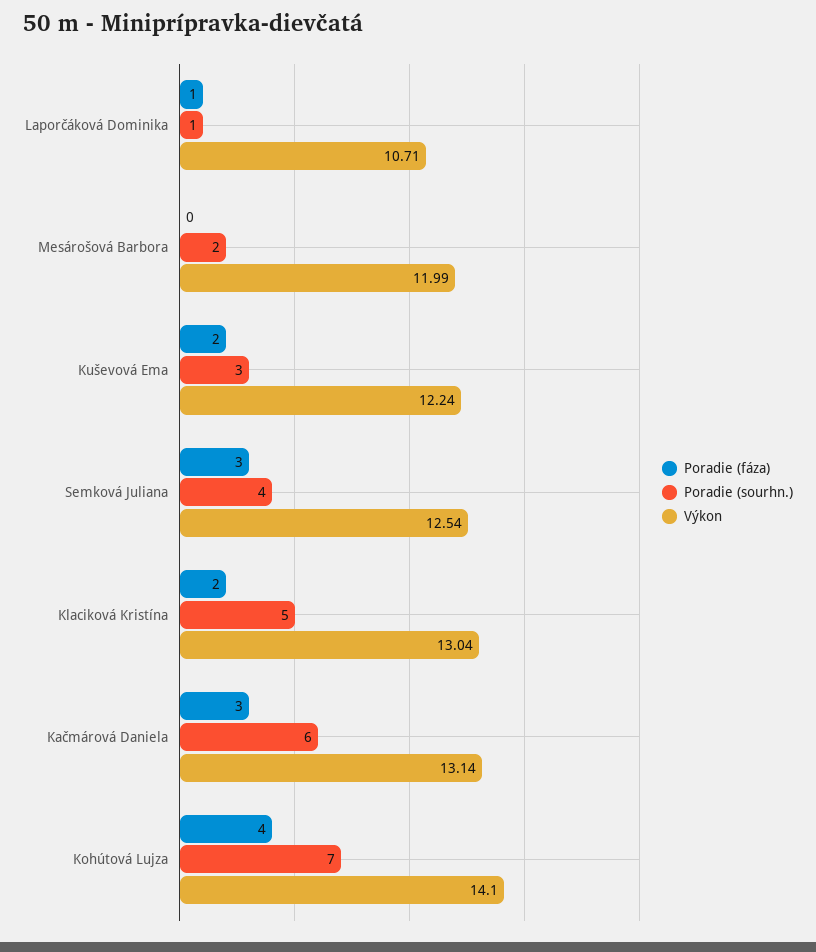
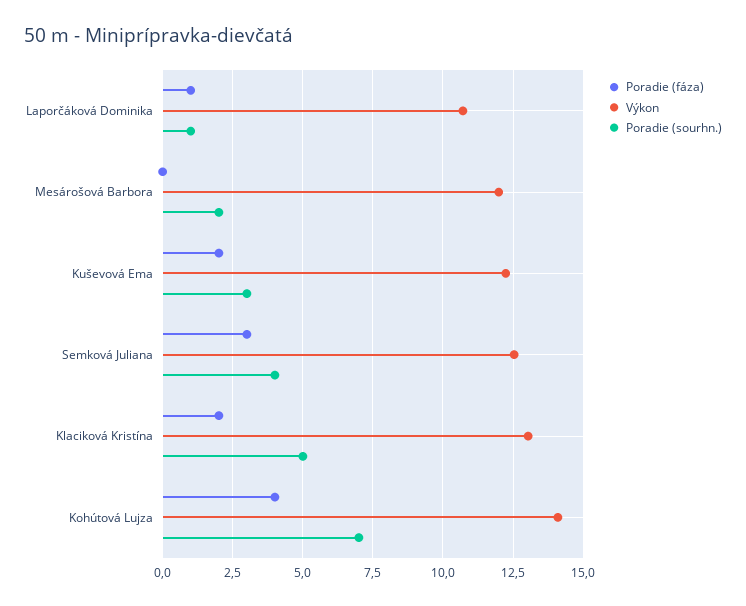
  {
    "Poradie (fáza)": {
      "Laporčáková Dominika": 1,
      "Mesárošová Barbora": 0,
      "Kuševová Ema": 2,
      "Semková Juliana": 3,
      "Klaciková Kristína": 2,
-     "Kačmárová Daniela": 3,
      "Kohútová Lujza": 4
    },
    "Poradie (sourhn.)": {
      "Laporčáková Dominika": 1,
      "Mesárošová Barbora": 2,
      "Kuševová Ema": 3,
      "Semková Juliana": 4,
      "Klaciková Kristína": 5,
-     "Kačmárová Daniela": 6,
      "Kohútová Lujza": 7
    },
    "Výkon": {
      "Laporčáková Dominika": 10.71,
      "Mesárošová Barbora": 11.99,
      "Kuševová Ema": 12.24,
      "Semková Juliana": 12.54,
      "Klaciková Kristína": 13.04,
-     "Kačmárová Daniela": 13.14,
      "Kohútová Lujza": 14.1
    }
  }

